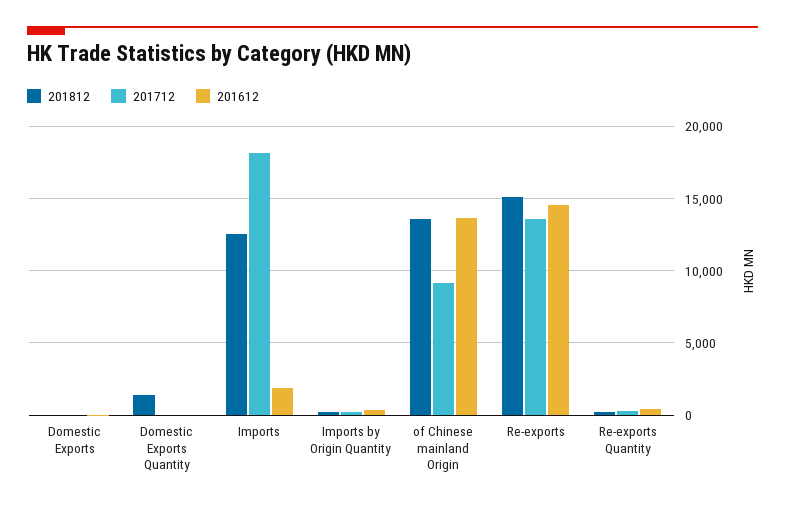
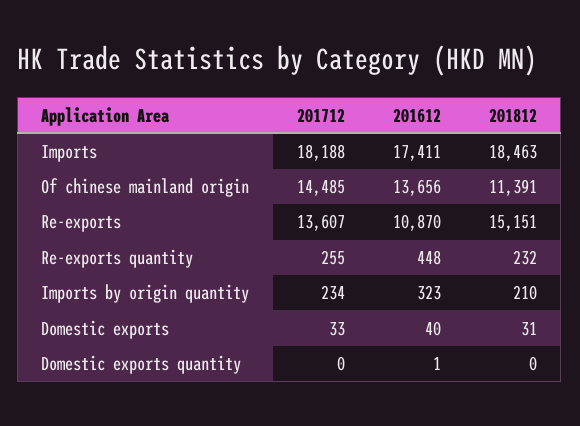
  {
    "201812": {
      "Domestic Exports": 31,
-     "Domestic Exports Quantity": 1500,
+     "Domestic Exports Quantity": 0,
-     "Imports": 12500,
+     "Imports": 18463,
      "Imports by Origin Quantity": 210,
-     "of Chinese mainland Origin": 13500,
+     "of Chinese mainland Origin": 11391,
      "Re-exports": 15151,
      "Re-exports Quantity": 232
    },
    "201712": {
      "Domestic Exports": 33,
      "Domestic Exports Quantity": 0,
      "Imports": 18188,
      "Imports by Origin Quantity": 234,
-     "of Chinese mainland Origin": 9000,
+     "of Chinese mainland Origin": 14485,
      "Re-exports": 13607,
      "Re-exports Quantity": 255
    },
    "201612": {
      "Domestic Exports": 40,
      "Domestic Exports Quantity": 1,
-     "Imports": 2000,
+     "Imports": 17411,
      "Imports by Origin Quantity": 323,
      "of Chinese mainland Origin": 13656,
-     "Re-exports": 14500,
+     "Re-exports": 10870,
      "Re-exports Quantity": 448
    }
  }

